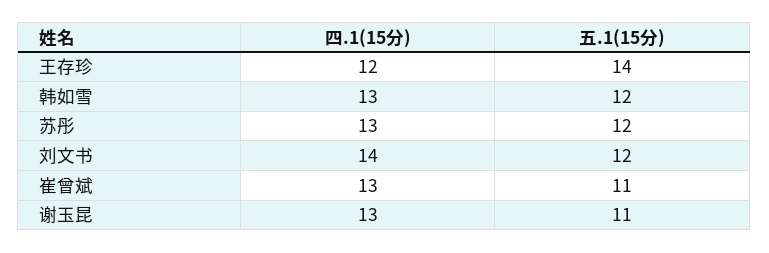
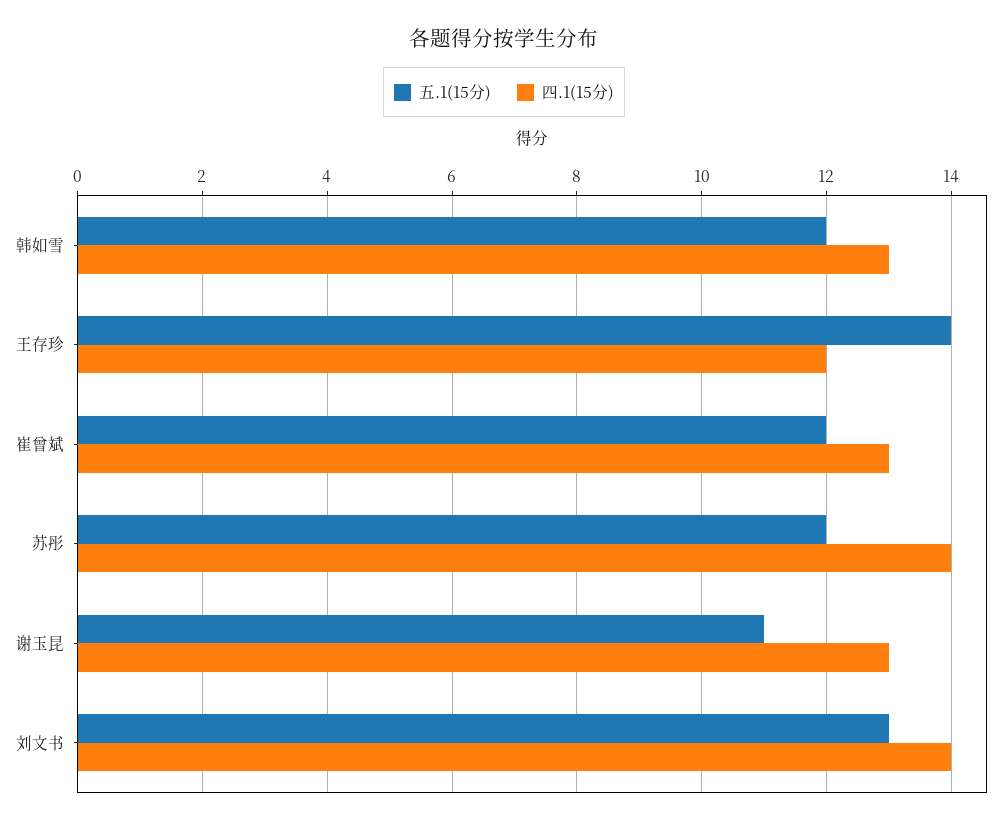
  {
    "四.1(15分)": {
      "王存珍": 12,
      "韩如雪": 13,
-     "苏彤": 13,
+     "苏彤": 14,
      "刘文书": 14,
      "崔曾斌": 13,
      "谢玉昆": 13
    },
    "五.1(15分)": {
      "王存珍": 14,
      "韩如雪": 12,
      "苏彤": 12,
-     "刘文书": 12,
+     "刘文书": 13,
-     "崔曾斌": 11,
+     "崔曾斌": 12,
      "谢玉昆": 11
    }
  }

